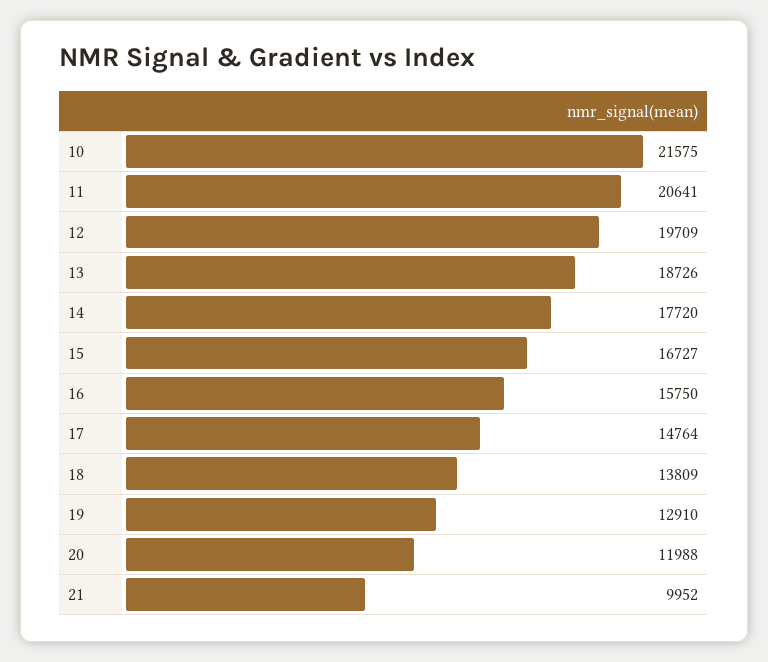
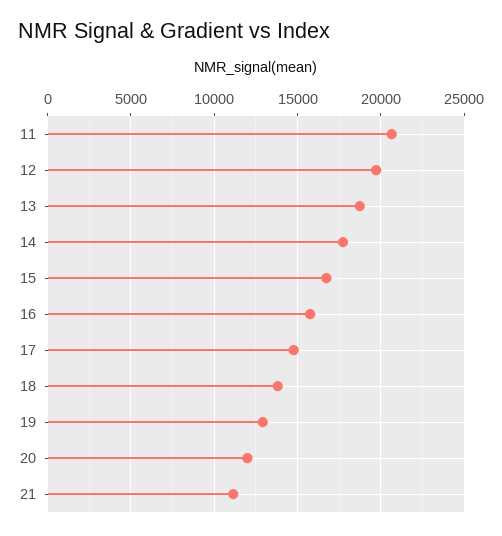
  {
-   "10": 21575,
    "11": 20641,
    "12": 19709,
    "13": 18726,
    "14": 17720,
    "15": 16727,
    "16": 15750,
    "17": 14764,
    "18": 13809,
    "19": 12910,
    "20": 11988,
-   "21": 9952
+   "21": 11000
  }

